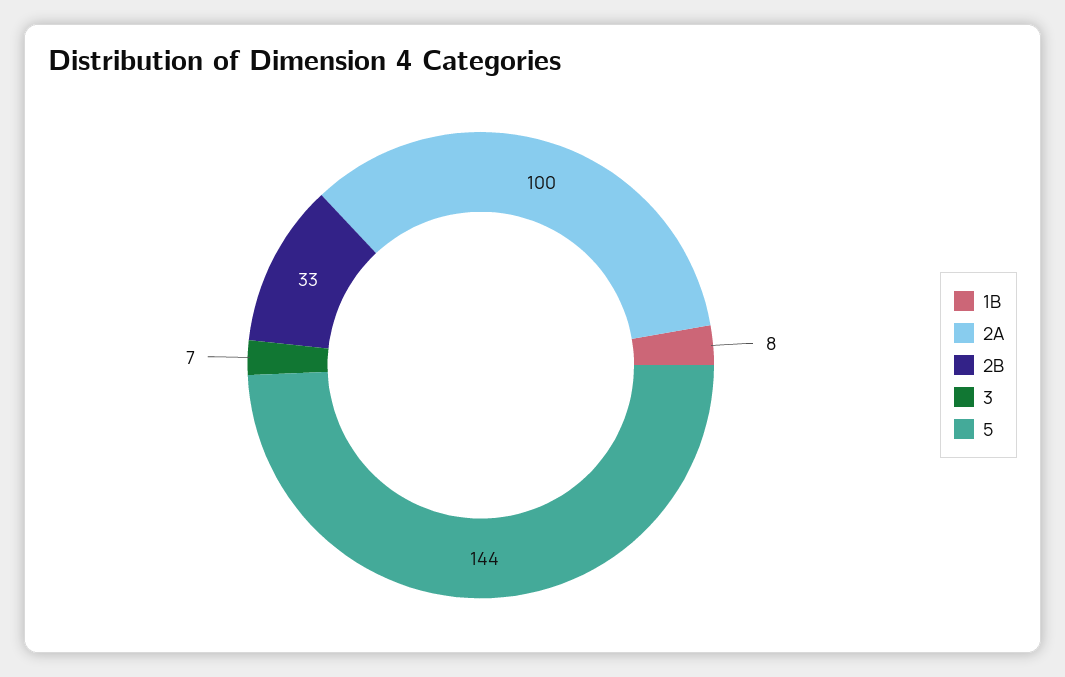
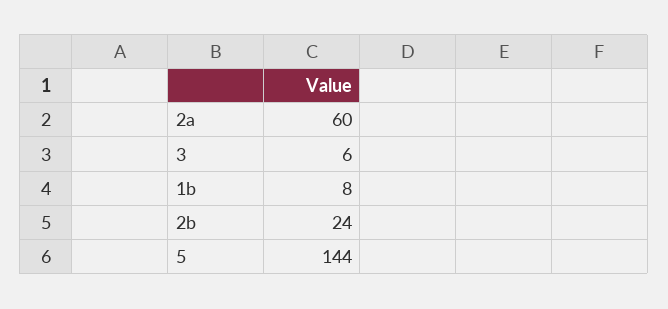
  {
    "1B": 8,
-   "2A": 100,
+   "2A": 60,
-   "2B": 33,
+   "2B": 24,
-   "3": 7,
+   "3": 6,
    "5": 144
  }

